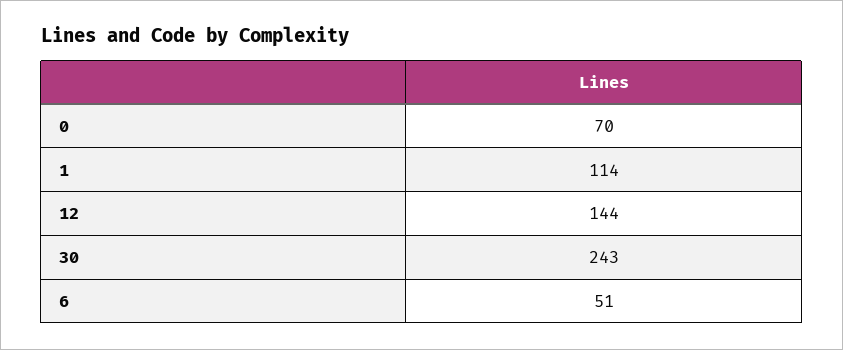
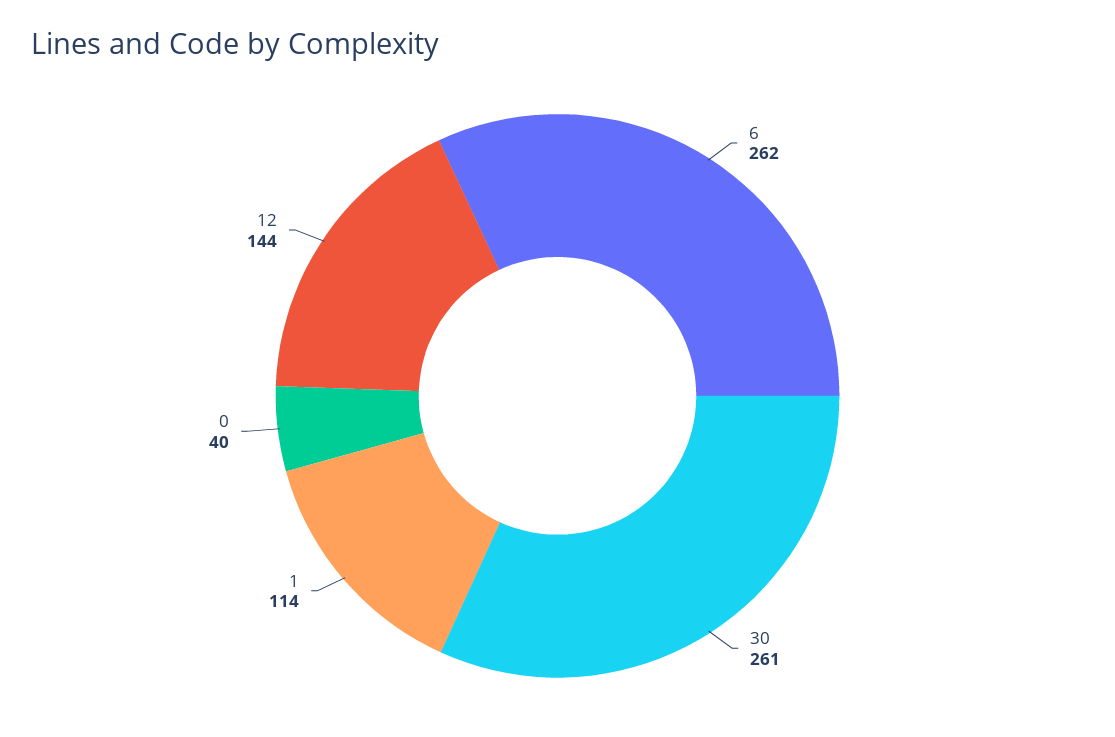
  {
-   "0": 70,
+   "0": 40,
    "1": 114,
    "12": 144,
-   "30": 243,
+   "30": 261,
-   "6": 51
+   "6": 262
  }

